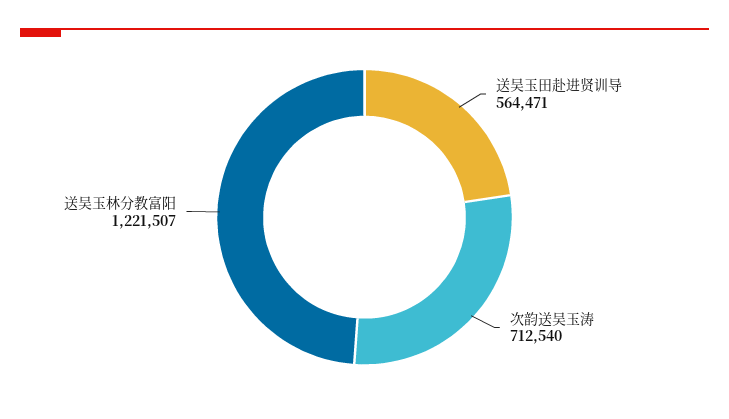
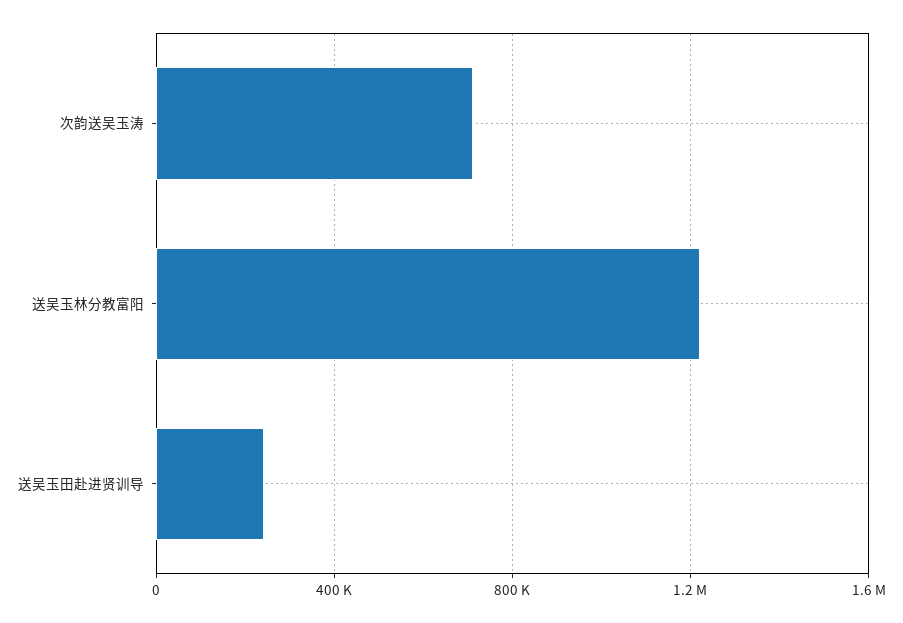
  {
-   "送吴玉田赴进贤训导": 564471,
+   "送吴玉田赴进贤训导": 250000,
    "次韵送吴玉涛": 712540,
    "送吴玉林分教富阳": 1221507
  }

